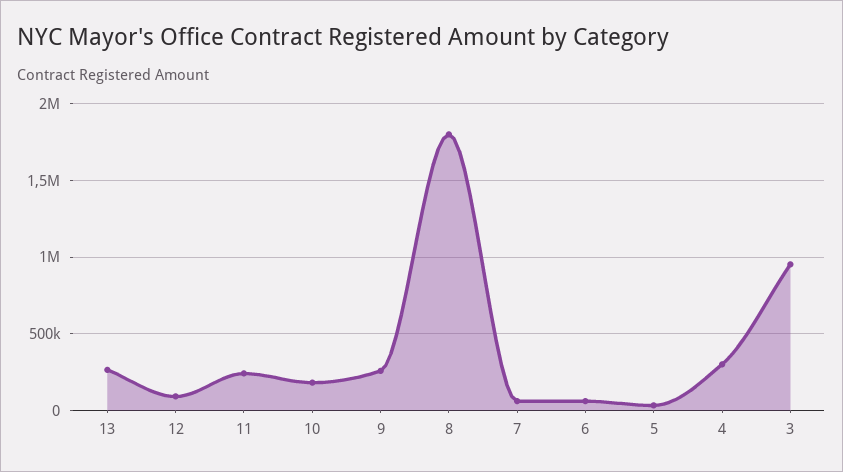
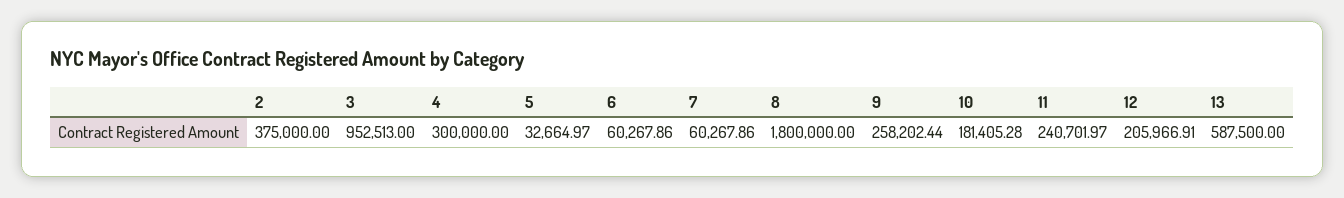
  {
-   "13": 250000,
+   "13": 587500,
-   "12": 100000,
+   "12": 205966.91,
    "11": 240701.97,
    "10": 181405.28,
    "9": 258202.44,
    "8": 1800000,
    "7": 60267.86,
    "6": 60267.86,
    "5": 32664.97,
    "4": 300000,
-   "3": 952513
+   "3": 952513,
+   "2": 375000
  }

